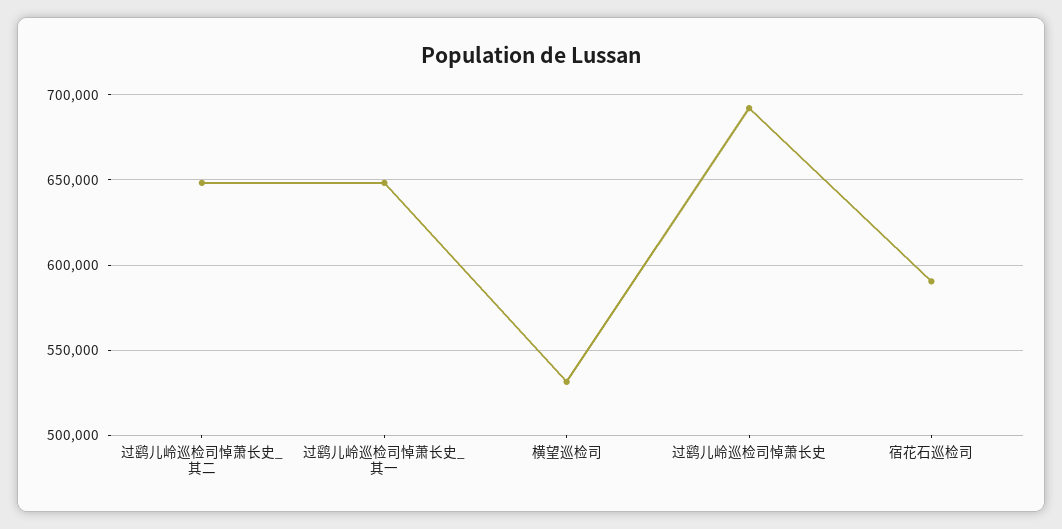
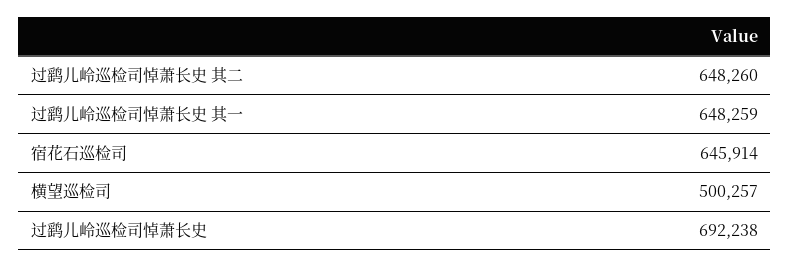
  {
    "过鹞儿岭巡检司悼萧长史_其二": 648260,
    "过鹞儿岭巡检司悼萧长史_其一": 648259,
-   "横望巡检司": 530000,
+   "横望巡检司": 500257,
    "过鹞儿岭巡检司悼萧长史": 692238,
-   "宿花石巡检司": 590000
+   "宿花石巡检司": 645914
  }

